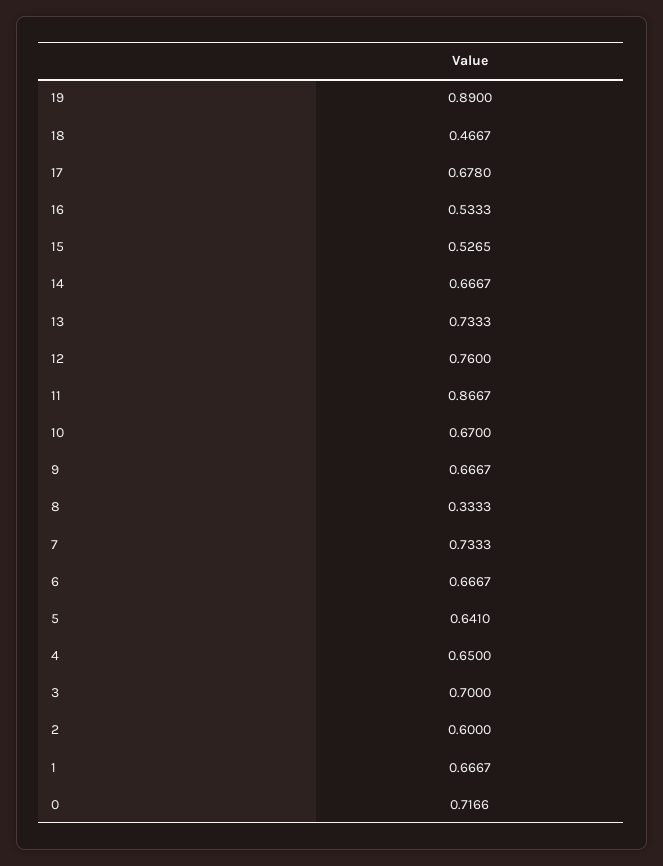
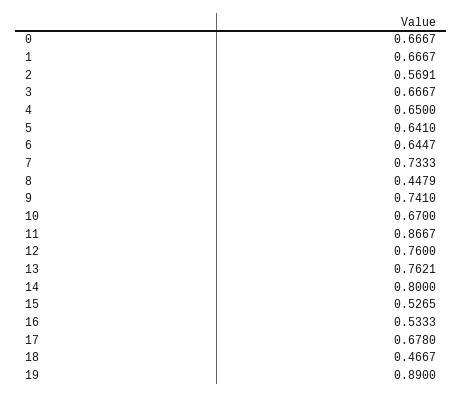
  {
    "19": 0.89,
    "18": 0.4667,
    "17": 0.678,
    "16": 0.5333,
    "15": 0.5265,
-   "14": 0.6667,
+   "14": 0.8,
-   "13": 0.7333,
+   "13": 0.7621,
    "12": 0.76,
    "11": 0.8667,
    "10": 0.67,
-   "9": 0.6667,
+   "9": 0.741,
-   "8": 0.3333,
+   "8": 0.4479,
    "7": 0.7333,
-   "6": 0.6667,
+   "6": 0.6447,
    "5": 0.641,
    "4": 0.65,
-   "3": 0.7,
+   "3": 0.6667,
-   "2": 0.6,
+   "2": 0.5691,
    "1": 0.6667,
-   "0": 0.7166
+   "0": 0.6667
  }

